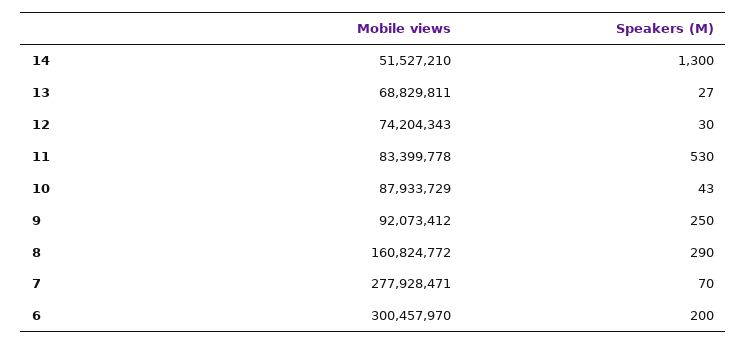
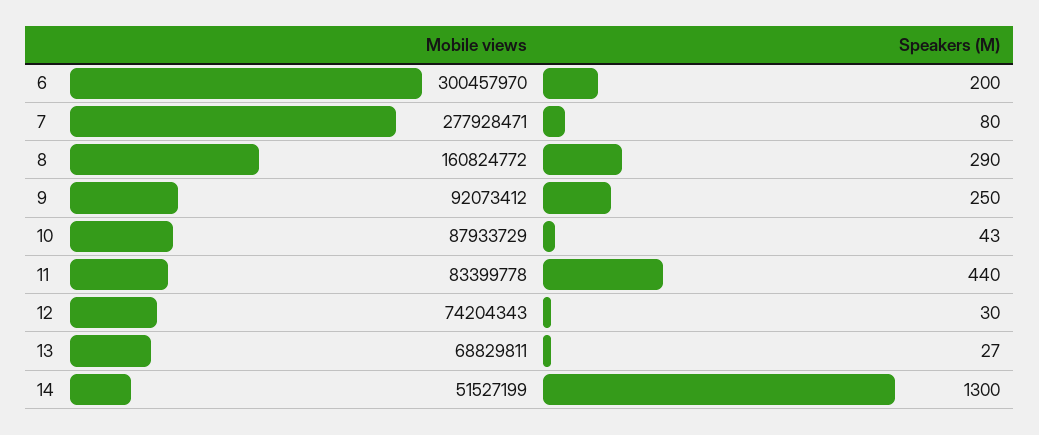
  {
    "Mobile views": {
-     "14": 51527210,
+     "14": 51527199,
      "13": 68829811,
      "12": 74204343,
      "11": 83399778,
      "10": 87933729,
      "9": 92073412,
      "8": 160824772,
      "7": 277928471,
      "6": 300457970
    },
    "Speakers (M)": {
      "14": 1300,
      "13": 27,
      "12": 30,
-     "11": 530,
+     "11": 440,
      "10": 43,
      "9": 250,
      "8": 290,
-     "7": 70,
+     "7": 80,
      "6": 200
    }
  }

